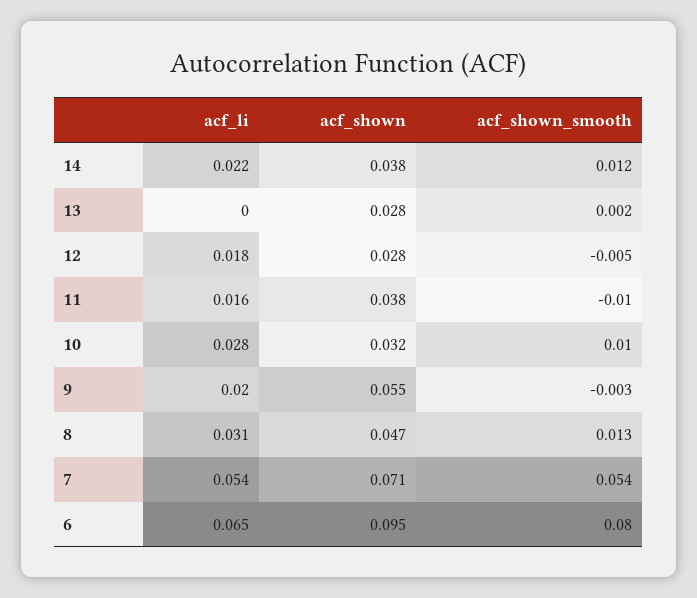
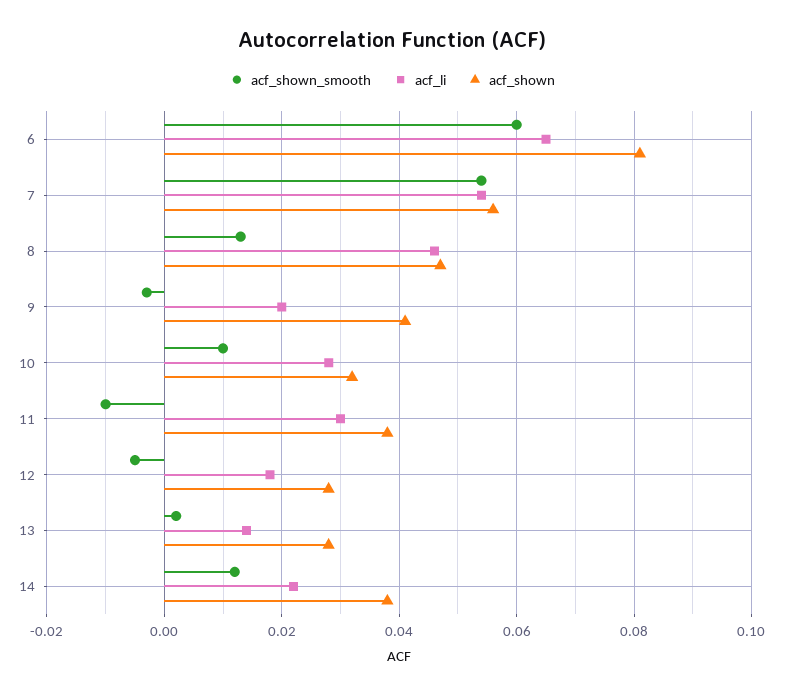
  {
    "acf_li": {
      "14": 0.022,
-     "13": 0,
+     "13": 0.015,
      "12": 0.018,
-     "11": 0.016,
+     "11": 0.03,
      "10": 0.028,
      "9": 0.02,
-     "8": 0.031,
+     "8": 0.045,
      "7": 0.054,
      "6": 0.065
    },
    "acf_shown": {
      "14": 0.038,
      "13": 0.028,
      "12": 0.028,
      "11": 0.038,
      "10": 0.032,
-     "9": 0.055,
+     "9": 0.04,
      "8": 0.047,
-     "7": 0.071,
+     "7": 0.055,
-     "6": 0.095
+     "6": 0.08
    },
    "acf_shown_smooth": {
      "14": 0.012,
      "13": 0.002,
      "12": -0.005,
      "11": -0.01,
      "10": 0.01,
      "9": -0.003,
      "8": 0.013,
      "7": 0.054,
-     "6": 0.08
+     "6": 0.06
    }
  }

